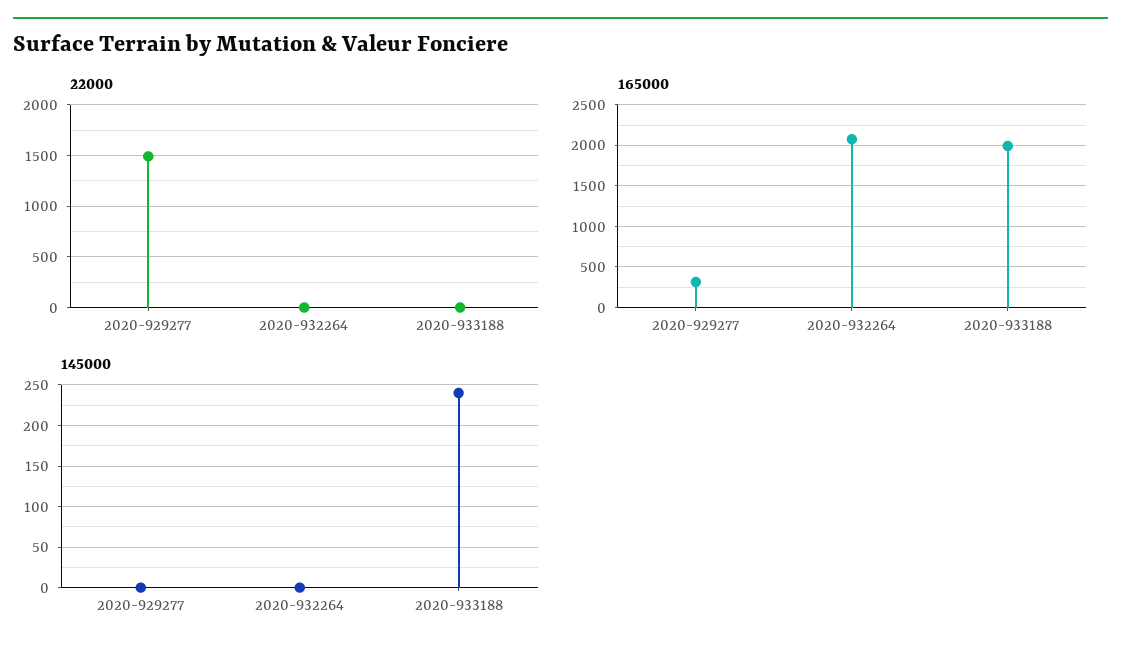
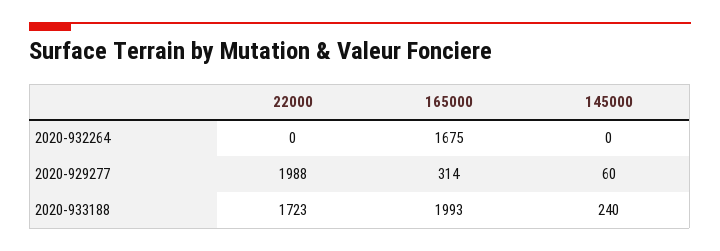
  {
    "22000": {
-     "2020-929277": 1500,
+     "2020-929277": 1988,
      "2020-932264": 0,
-     "2020-933188": 0
+     "2020-933188": 1723
    },
    "165000": {
      "2020-929277": 314,
-     "2020-932264": 2100,
+     "2020-932264": 1675,
      "2020-933188": 1993
    },
    "145000": {
-     "2020-929277": 0,
+     "2020-929277": 60,
      "2020-932264": 0,
      "2020-933188": 240
    }
  }

